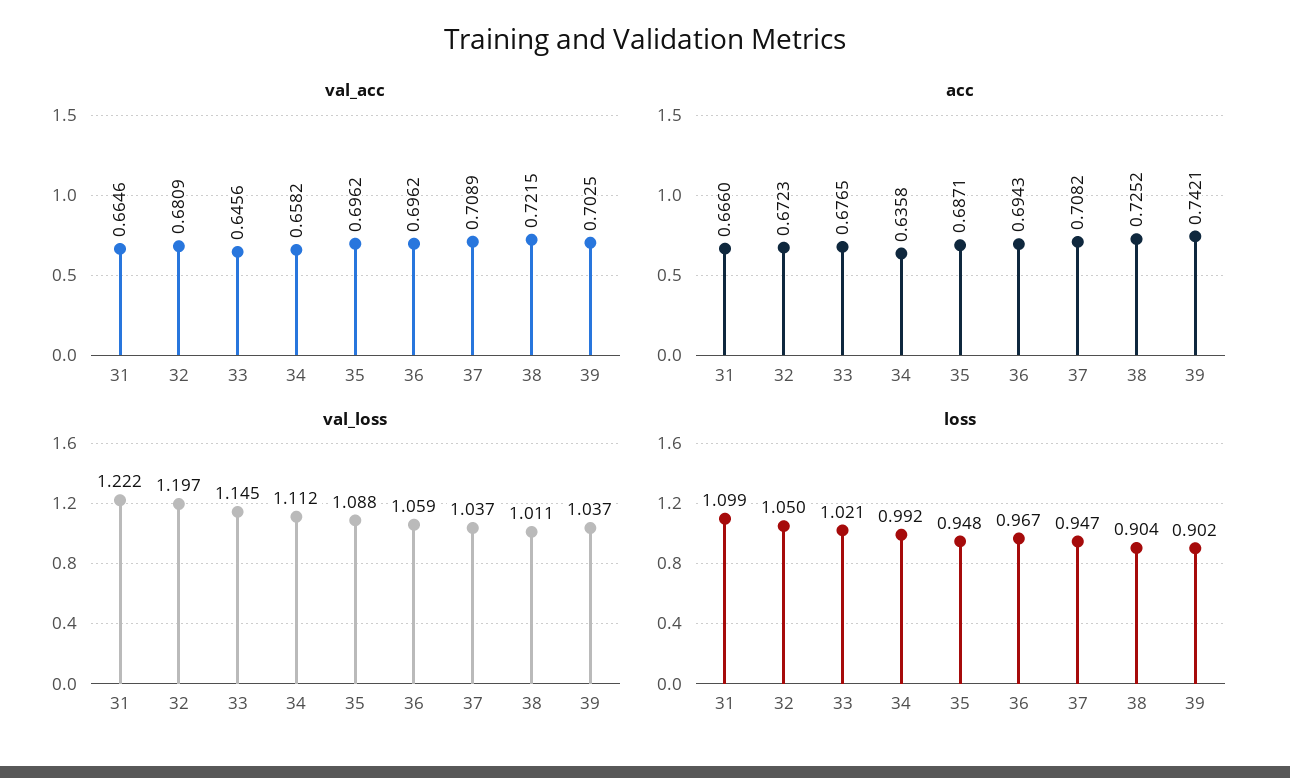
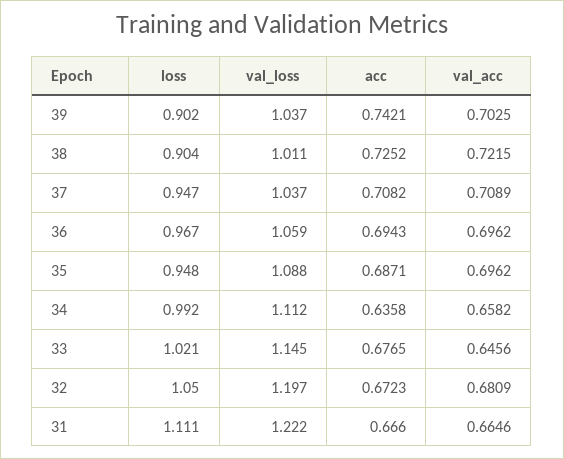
  {
    "val_acc": {
      "31": 0.6646,
      "32": 0.6809,
      "33": 0.6456,
      "34": 0.6582,
      "35": 0.6962,
      "36": 0.6962,
      "37": 0.7089,
      "38": 0.7215,
      "39": 0.7025
    },
    "acc": {
      "31": 0.666,
      "32": 0.6723,
      "33": 0.6765,
      "34": 0.6358,
      "35": 0.6871,
      "36": 0.6943,
      "37": 0.7082,
      "38": 0.7252,
      "39": 0.7421
    },
    "val_loss": {
      "31": 1.222,
      "32": 1.197,
      "33": 1.145,
      "34": 1.112,
      "35": 1.088,
      "36": 1.059,
      "37": 1.037,
      "38": 1.011,
      "39": 1.037
    },
    "loss": {
-     "31": 1.099,
+     "31": 1.111,
      "32": 1.05,
      "33": 1.021,
      "34": 0.992,
      "35": 0.948,
      "36": 0.967,
      "37": 0.947,
      "38": 0.904,
      "39": 0.902
    }
  }

